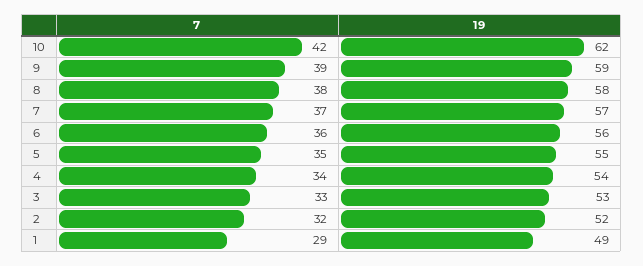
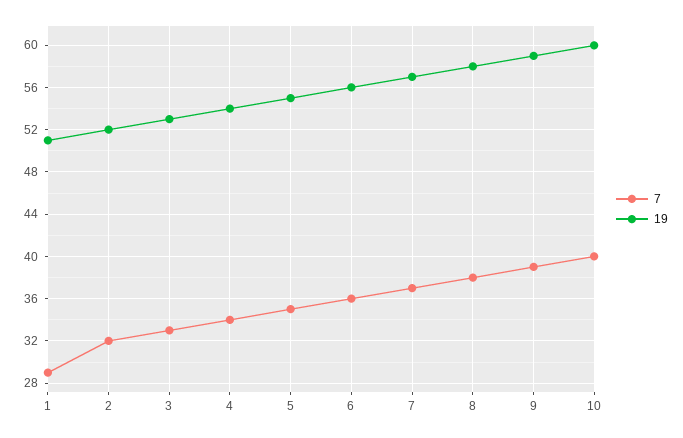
  {
    "7": {
-     "10": 42,
+     "10": 40,
      "9": 39,
      "8": 38,
      "7": 37,
      "6": 36,
      "5": 35,
      "4": 34,
      "3": 33,
      "2": 32,
      "1": 29
    },
    "19": {
-     "10": 62,
+     "10": 60,
      "9": 59,
      "8": 58,
      "7": 57,
      "6": 56,
      "5": 55,
      "4": 54,
      "3": 53,
      "2": 52,
-     "1": 49
+     "1": 51
    }
  }

